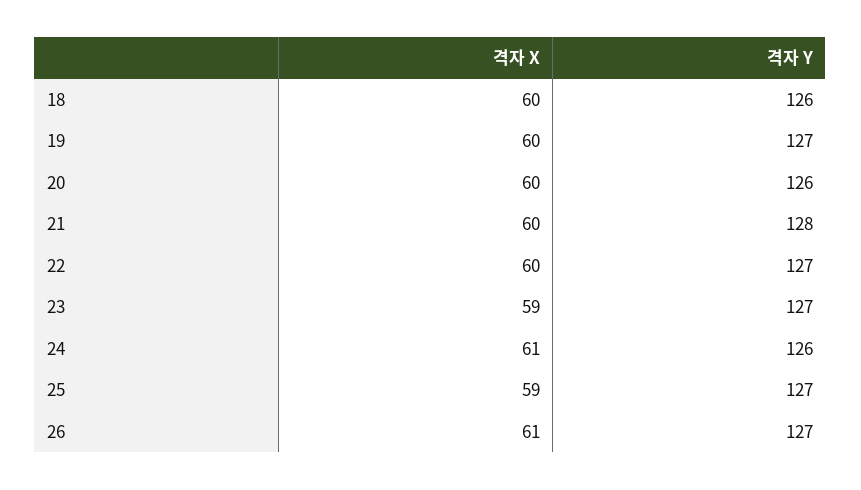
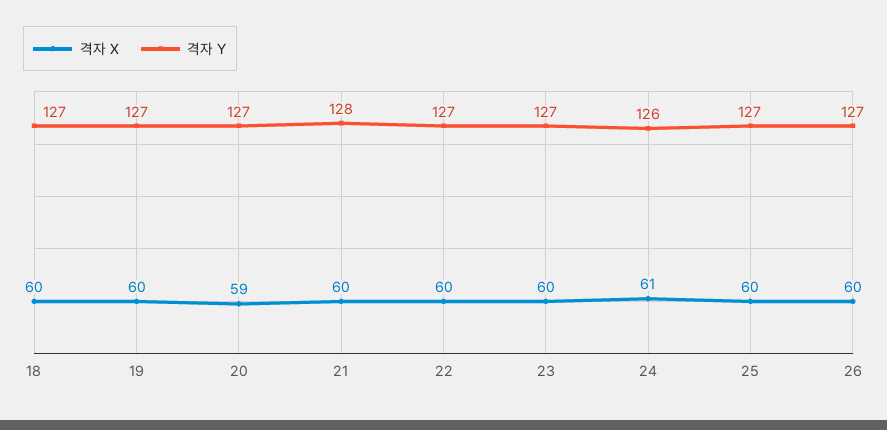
  {
    "격자 X": {
      "18": 60,
      "19": 60,
-     "20": 60,
+     "20": 59,
      "21": 60,
      "22": 60,
-     "23": 59,
+     "23": 60,
      "24": 61,
-     "25": 59,
+     "25": 60,
-     "26": 61
+     "26": 60
    },
    "격자 Y": {
-     "18": 126,
+     "18": 127,
      "19": 127,
-     "20": 126,
+     "20": 127,
      "21": 128,
      "22": 127,
      "23": 127,
      "24": 126,
      "25": 127,
      "26": 127
    }
  }

